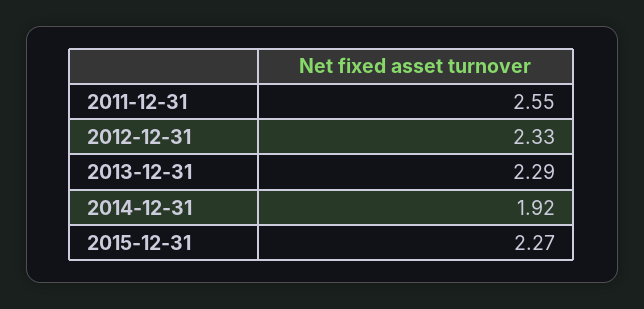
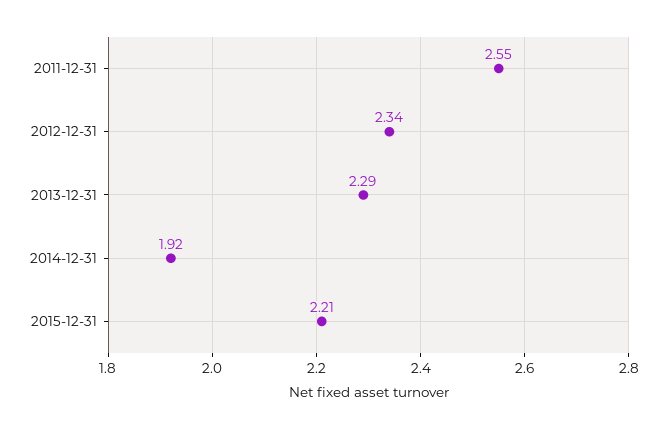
  {
    "2011-12-31": 2.55,
-   "2012-12-31": 2.33,
+   "2012-12-31": 2.34,
    "2013-12-31": 2.29,
    "2014-12-31": 1.92,
-   "2015-12-31": 2.27
+   "2015-12-31": 2.21
  }

